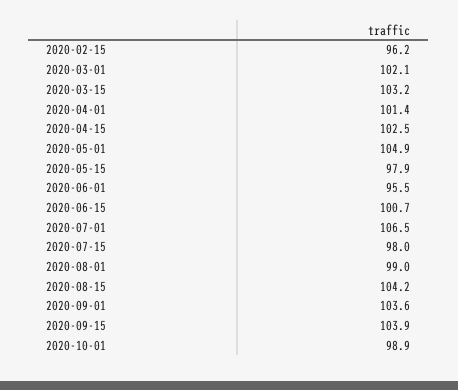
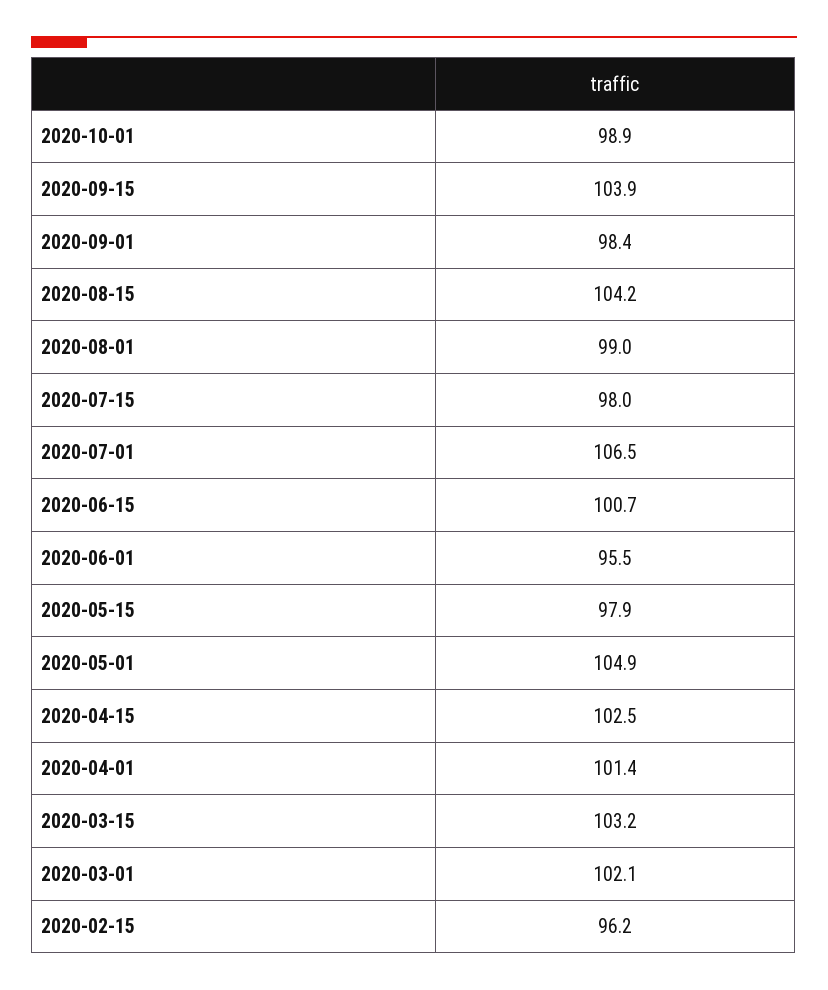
  {
    "2020-02-15": 96.2,
    "2020-03-01": 102.1,
    "2020-03-15": 103.2,
    "2020-04-01": 101.4,
    "2020-04-15": 102.5,
    "2020-05-01": 104.9,
    "2020-05-15": 97.9,
    "2020-06-01": 95.5,
    "2020-06-15": 100.7,
    "2020-07-01": 106.5,
    "2020-07-15": 98,
    "2020-08-01": 99,
    "2020-08-15": 104.2,
-   "2020-09-01": 103.6,
+   "2020-09-01": 98.4,
    "2020-09-15": 103.9,
    "2020-10-01": 98.9
  }

